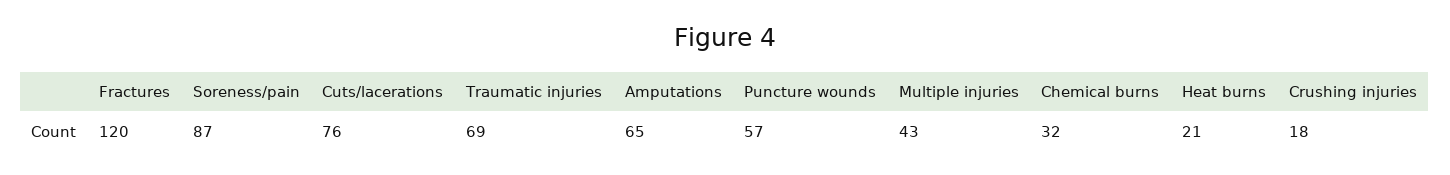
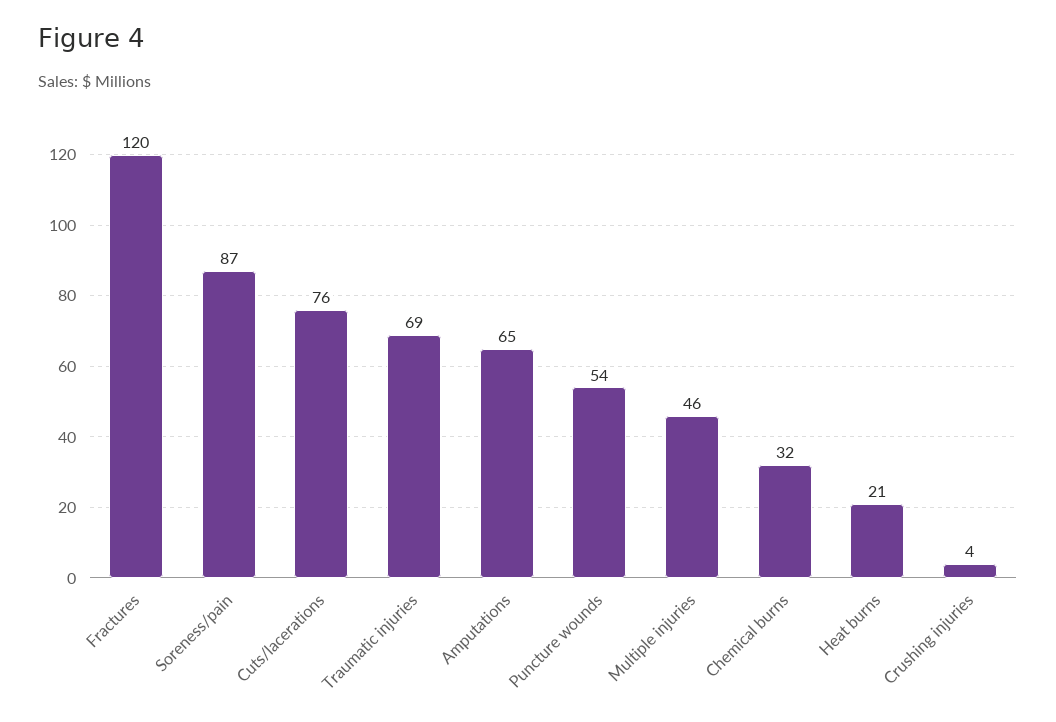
  {
    "Fractures": 120,
    "Soreness/pain": 87,
    "Cuts/lacerations": 76,
    "Traumatic injuries": 69,
    "Amputations": 65,
-   "Puncture wounds": 57,
+   "Puncture wounds": 54,
-   "Multiple injuries": 43,
+   "Multiple injuries": 46,
    "Chemical burns": 32,
    "Heat burns": 21,
-   "Crushing injuries": 18
+   "Crushing injuries": 4
  }

